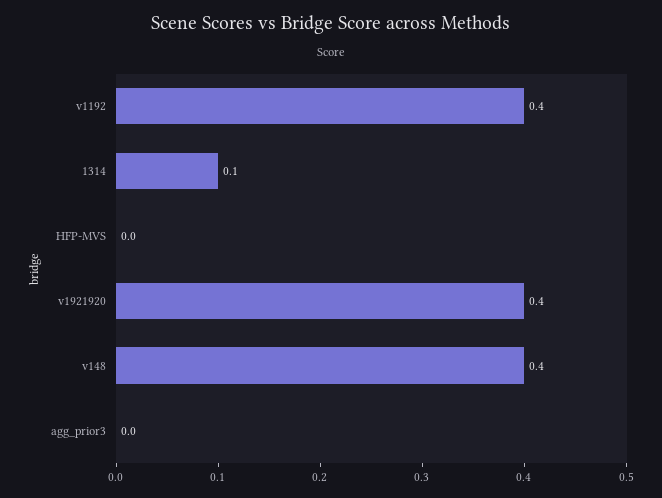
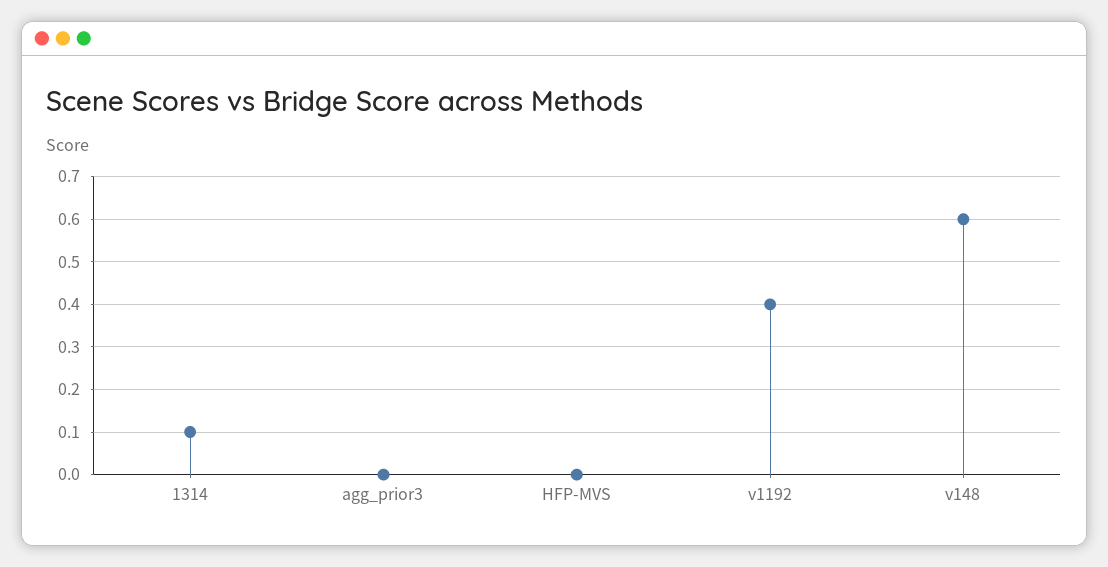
  {
    "v1192": 0.4,
    "1314": 0.1,
    "HFP-MVS": 0,
-   "v1921920": 0.4,
-   "v148": 0.4,
+   "v148": 0.6,
    "agg_prior3": 0
  }

